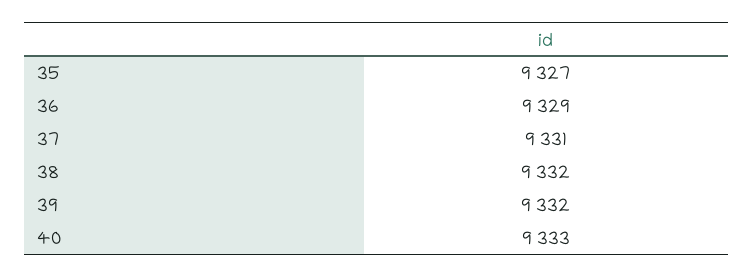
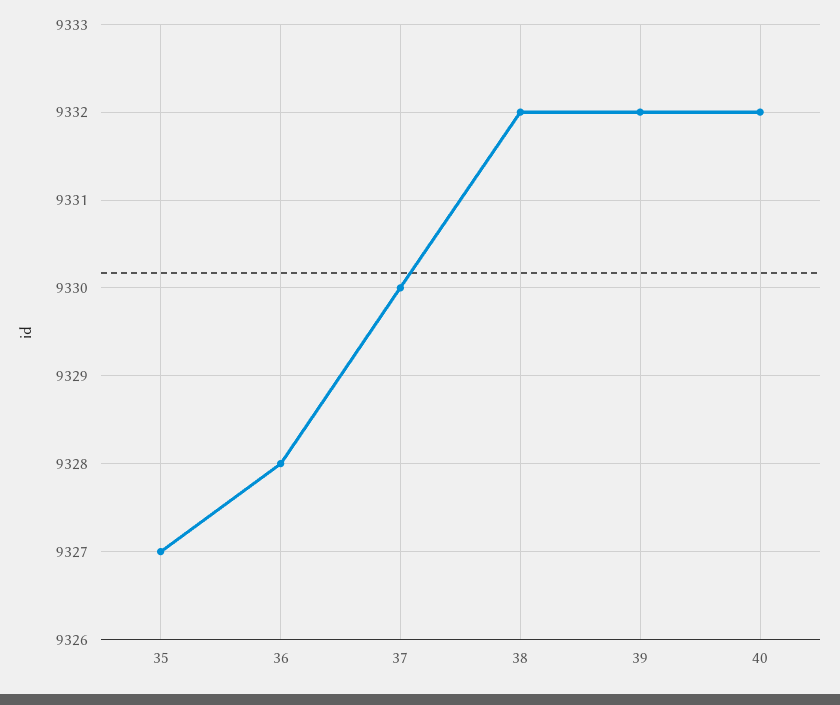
  {
    "35": 9327,
-   "36": 9329,
+   "36": 9328,
-   "37": 9331,
+   "37": 9330,
    "38": 9332,
    "39": 9332,
-   "40": 9333
+   "40": 9332
  }

